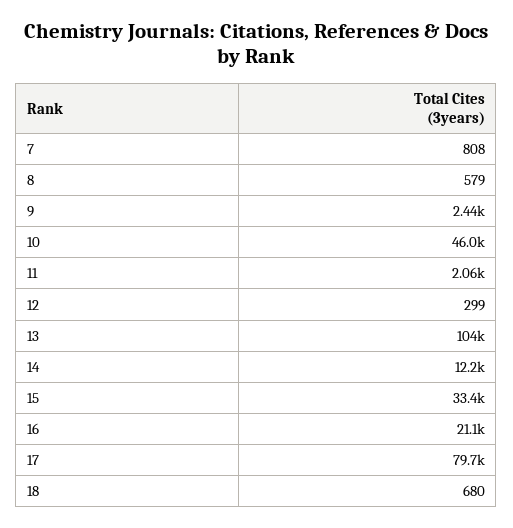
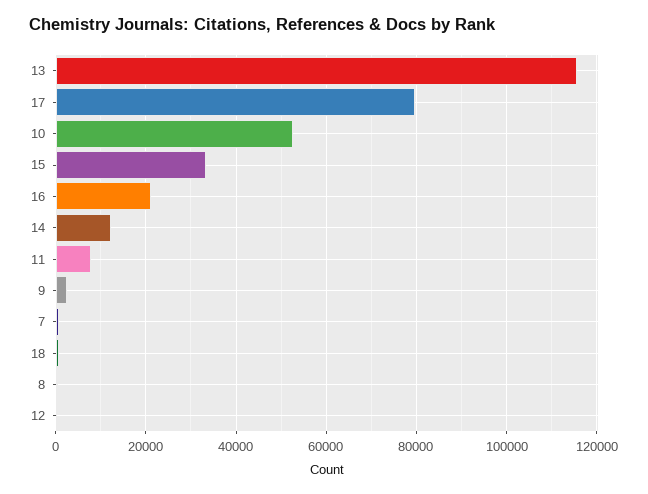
  {
    "7": 808,
    "8": 579,
    "9": 2440,
-   "10": 46000,
+   "10": 52000,
-   "11": 2060,
+   "11": 8000,
    "12": 299,
-   "13": 104000,
+   "13": 116000,
    "14": 12200,
    "15": 33400,
    "16": 21100,
    "17": 79700,
    "18": 680
  }

